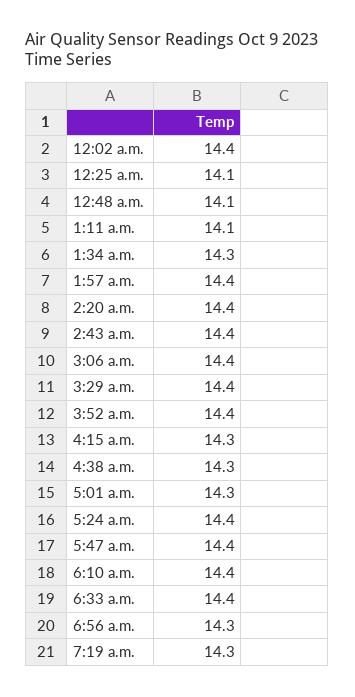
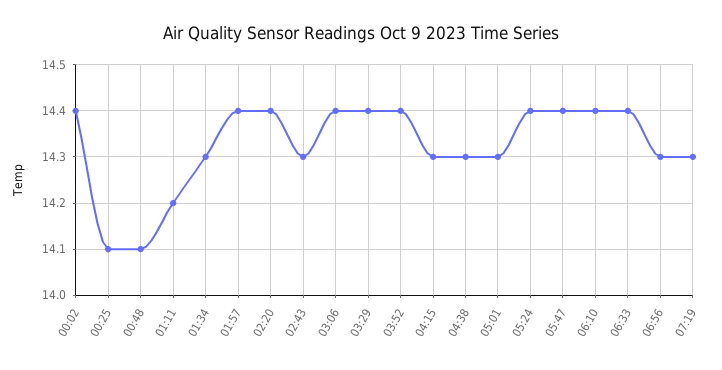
  {
    "12:02 a.m.": 14.4,
    "12:25 a.m.": 14.1,
    "12:48 a.m.": 14.1,
-   "1:11 a.m.": 14.1,
+   "1:11 a.m.": 14.2,
    "1:34 a.m.": 14.3,
    "1:57 a.m.": 14.4,
    "2:20 a.m.": 14.4,
-   "2:43 a.m.": 14.4,
+   "2:43 a.m.": 14.3,
    "3:06 a.m.": 14.4,
    "3:29 a.m.": 14.4,
    "3:52 a.m.": 14.4,
    "4:15 a.m.": 14.3,
    "4:38 a.m.": 14.3,
    "5:01 a.m.": 14.3,
    "5:24 a.m.": 14.4,
    "5:47 a.m.": 14.4,
    "6:10 a.m.": 14.4,
    "6:33 a.m.": 14.4,
    "6:56 a.m.": 14.3,
    "7:19 a.m.": 14.3
  }

